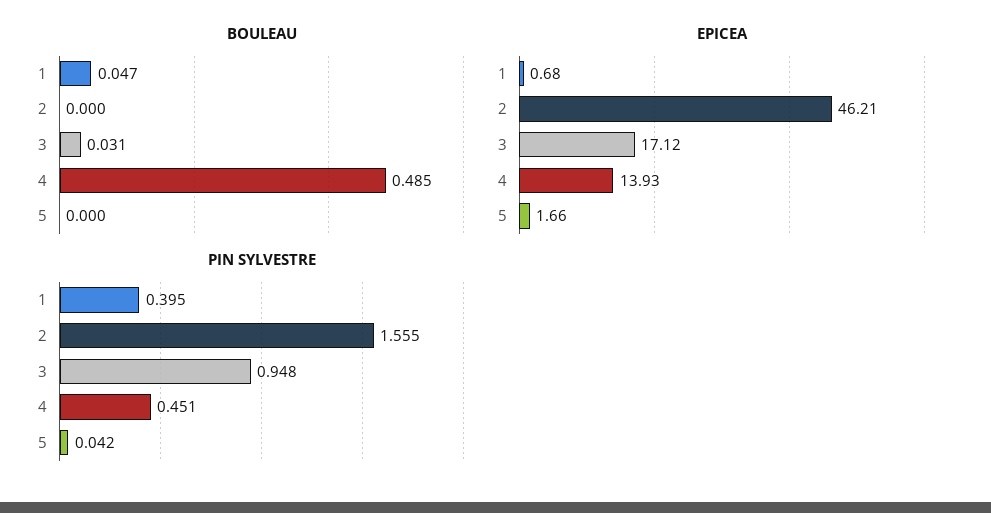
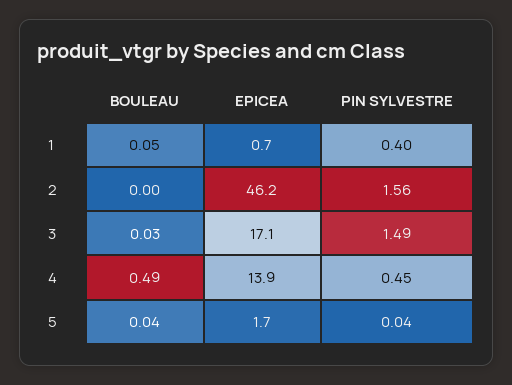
  {
    "BOULEAU": {
      "1": 0.047,
      "2": 0,
      "3": 0.031,
      "4": 0.485,
-     "5": 0
+     "5": 0.04
    },
    "EPICEA": {
      "1": 0.68,
      "2": 46.21,
      "3": 17.12,
      "4": 13.93,
      "5": 1.66
    },
    "PIN SYLVESTRE": {
      "1": 0.395,
      "2": 1.555,
-     "3": 0.948,
+     "3": 1.49,
      "4": 0.451,
      "5": 0.042
    }
  }

